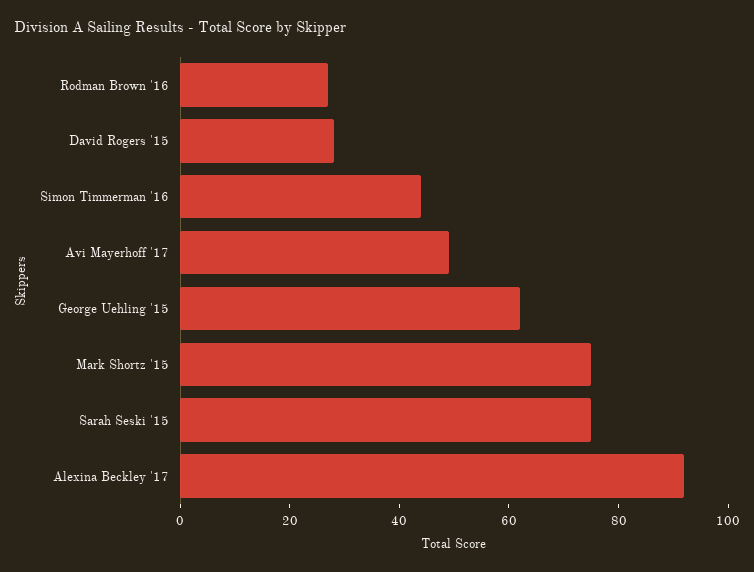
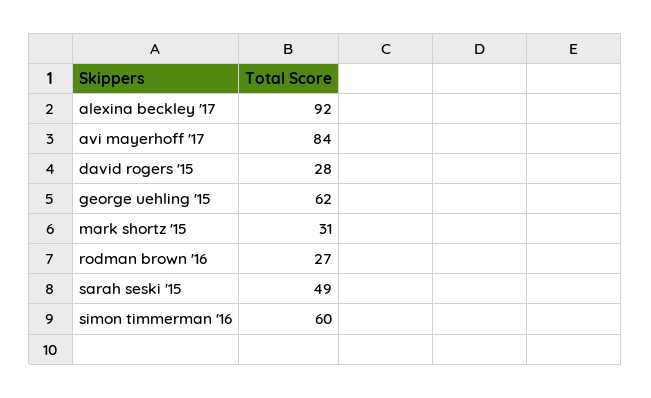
  {
    "Rodman Brown '16": 27,
    "David Rogers '15": 28,
-   "Simon Timmerman '16": 45,
+   "Simon Timmerman '16": 60,
-   "Avi Mayerhoff '17": 50,
+   "Avi Mayerhoff '17": 84,
    "George Uehling '15": 62,
-   "Mark Shortz '15": 75,
+   "Mark Shortz '15": 31,
-   "Sarah Seski '15": 75,
+   "Sarah Seski '15": 49,
    "Alexina Beckley '17": 92
  }

